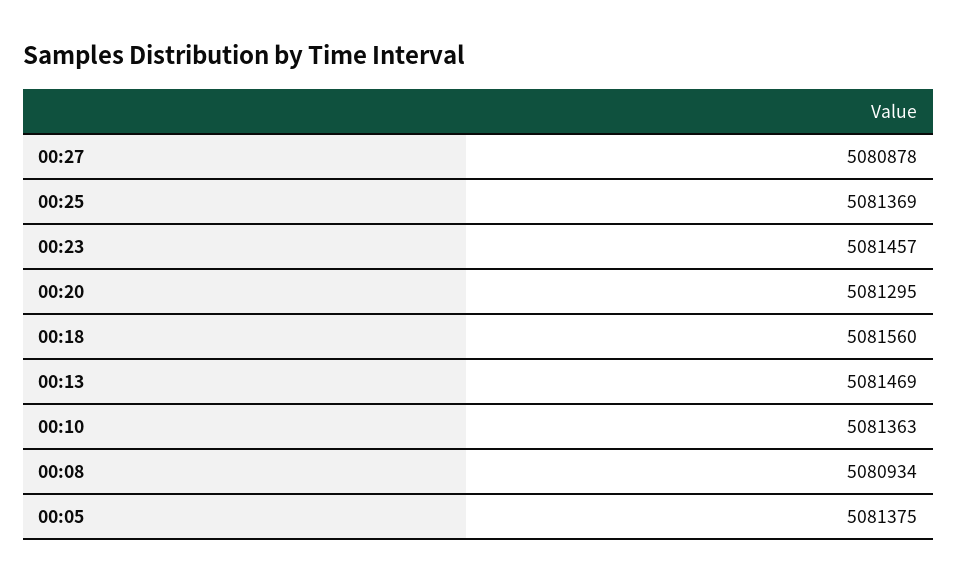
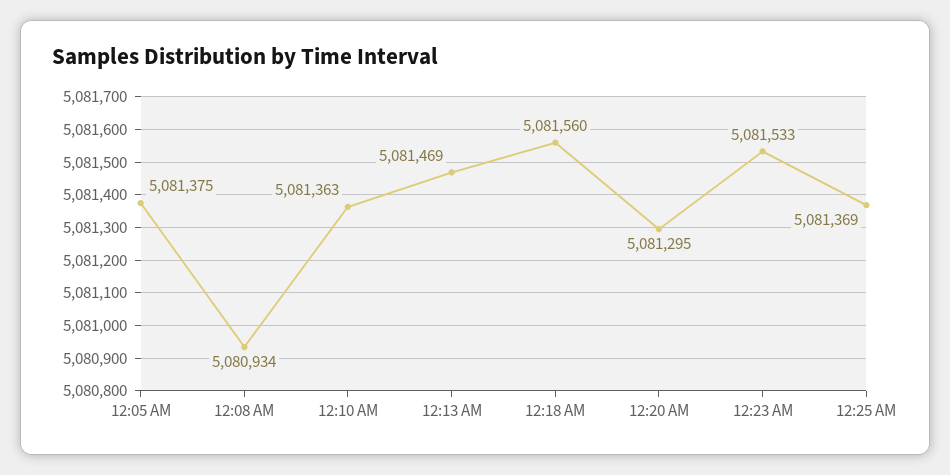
  {
-   "00:27": 5080878,
    "00:25": 5081369,
-   "00:23": 5081457,
+   "00:23": 5081533,
    "00:20": 5081295,
    "00:18": 5081560,
    "00:13": 5081469,
    "00:10": 5081363,
    "00:08": 5080934,
    "00:05": 5081375
  }

